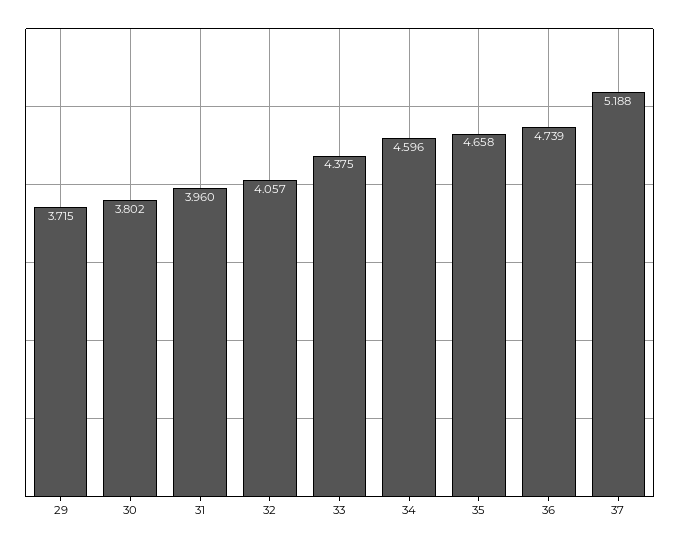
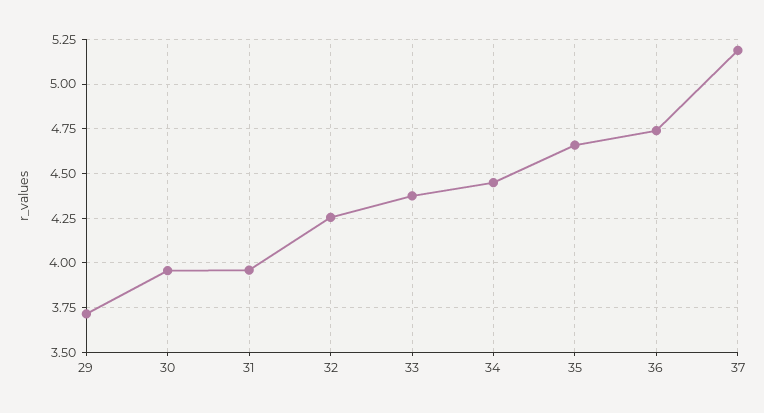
  {
    "29": 3.715,
-   "30": 3.802,
+   "30": 3.95,
    "31": 3.96,
-   "32": 4.057,
+   "32": 4.25,
    "33": 4.375,
-   "34": 4.596,
+   "34": 4.45,
    "35": 4.658,
    "36": 4.739,
    "37": 5.188
  }

